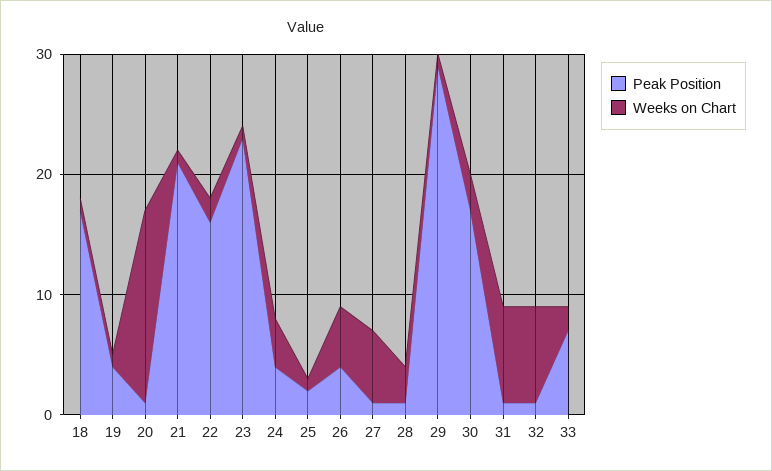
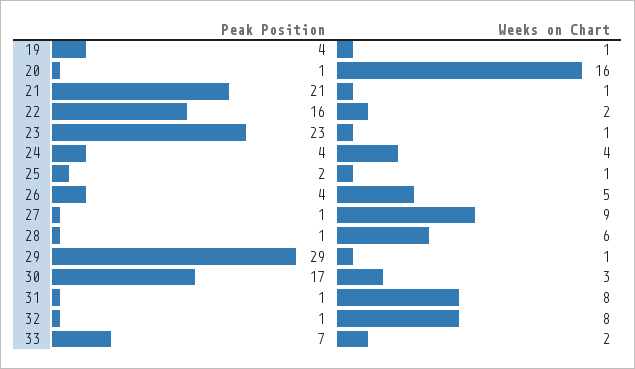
  {
    "Peak Position": {
-     "18": 17,
      "19": 4,
      "20": 1,
      "21": 21,
      "22": 16,
      "23": 23,
      "24": 4,
      "25": 2,
      "26": 4,
      "27": 1,
      "28": 1,
      "29": 29,
      "30": 17,
      "31": 1,
      "32": 1,
      "33": 7
    },
    "Weeks on Chart": {
-     "18": 1,
      "19": 1,
      "20": 16,
      "21": 1,
      "22": 2,
      "23": 1,
      "24": 4,
      "25": 1,
      "26": 5,
-     "27": 6,
+     "27": 9,
-     "28": 3,
+     "28": 6,
      "29": 1,
      "30": 3,
      "31": 8,
      "32": 8,
      "33": 2
    }
  }

